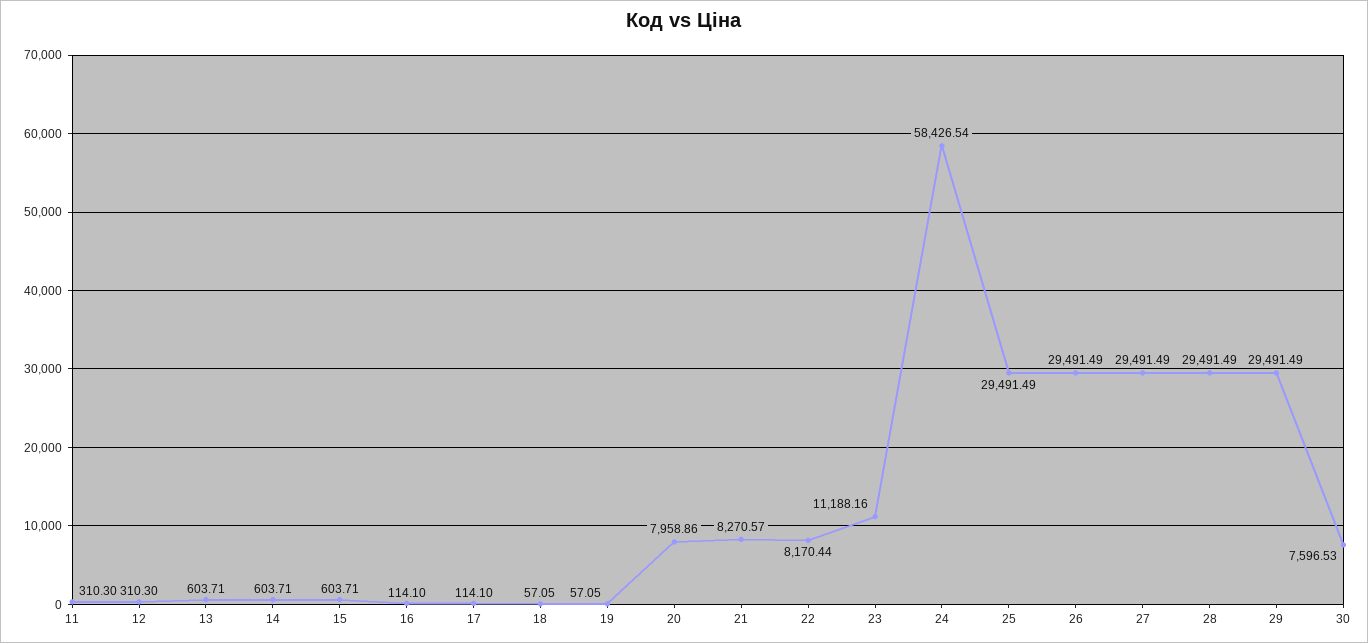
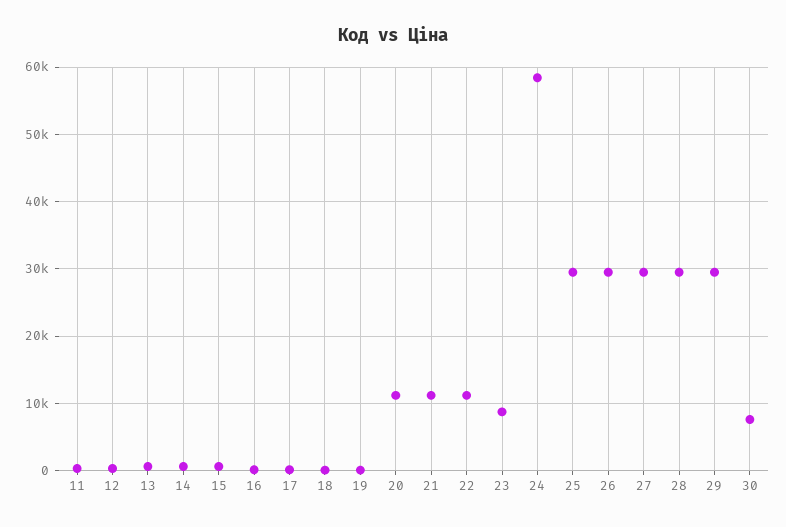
  {
    "11": 310.3,
    "12": 310.3,
    "13": 603.71,
    "14": 603.71,
    "15": 603.71,
    "16": 114.1,
    "17": 114.1,
    "18": 57.05,
    "19": 57.05,
-   "20": 7958.86,
+   "20": 11000,
-   "21": 8270.57,
+   "21": 11000,
-   "22": 8170.44,
+   "22": 11000,
-   "23": 11188.16,
+   "23": 9000,
    "24": 58426.54,
    "25": 29491.49,
    "26": 29491.49,
    "27": 29491.49,
    "28": 29491.49,
    "29": 29491.49,
    "30": 7596.53
  }

